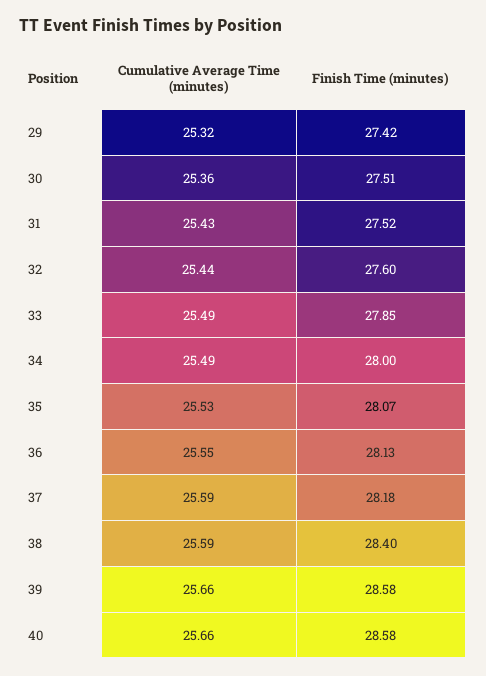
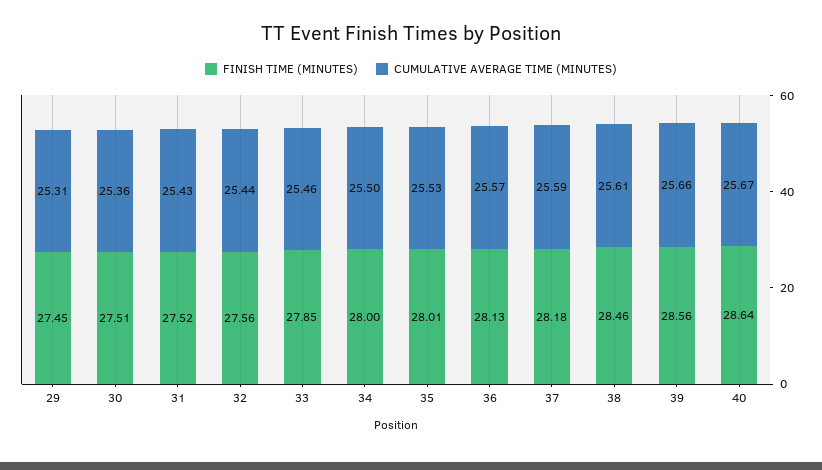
  {
    "Cumulative Average Time (minutes)": {
-     "29": 25.32,
+     "29": 25.31,
      "30": 25.36,
      "31": 25.43,
      "32": 25.44,
-     "33": 25.49,
+     "33": 25.46,
-     "34": 25.49,
+     "34": 25.5,
      "35": 25.53,
-     "36": 25.55,
+     "36": 25.57,
      "37": 25.59,
-     "38": 25.59,
+     "38": 25.61,
      "39": 25.66,
-     "40": 25.66
+     "40": 25.67
    },
    "Finish Time (minutes)": {
-     "29": 27.42,
+     "29": 27.45,
      "30": 27.51,
      "31": 27.52,
-     "32": 27.6,
+     "32": 27.56,
      "33": 27.85,
      "34": 28,
-     "35": 28.07,
+     "35": 28.01,
      "36": 28.13,
      "37": 28.18,
-     "38": 28.4,
+     "38": 28.46,
-     "39": 28.58,
+     "39": 28.56,
-     "40": 28.58
+     "40": 28.64
    }
  }

